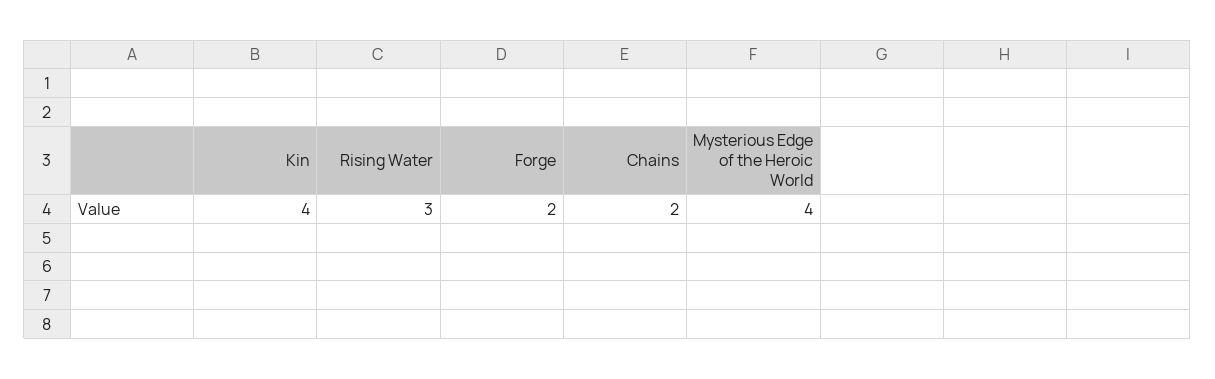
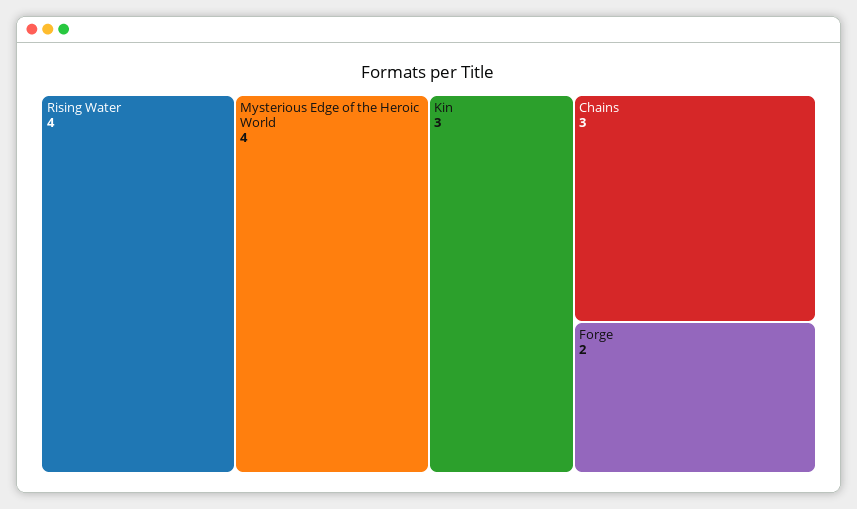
  {
-   "Kin": 4,
+   "Kin": 3,
-   "Rising Water": 3,
+   "Rising Water": 4,
    "Forge": 2,
-   "Chains": 2,
+   "Chains": 3,
    "Mysterious Edge of the Heroic World": 4
  }

